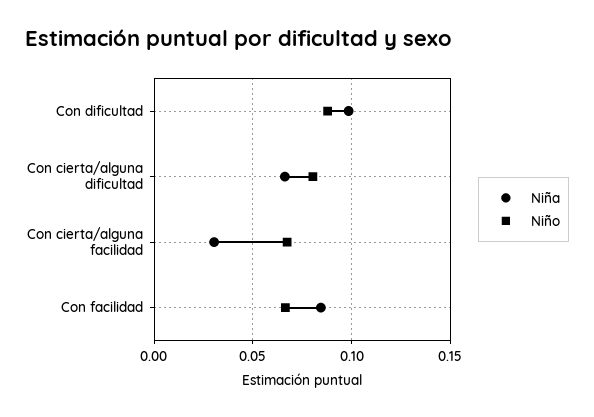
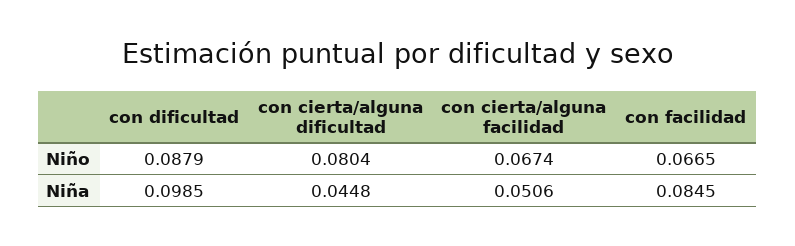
  {
    "Niña": {
      "Con dificultad": 0.0985,
-     "Con cierta/alguna dificultad": 0.065,
+     "Con cierta/alguna dificultad": 0.0448,
-     "Con cierta/alguna facilidad": 0.03,
+     "Con cierta/alguna facilidad": 0.0506,
      "Con facilidad": 0.0845
    },
    "Niño": {
      "Con dificultad": 0.0879,
      "Con cierta/alguna dificultad": 0.0804,
      "Con cierta/alguna facilidad": 0.0674,
      "Con facilidad": 0.0665
    }
  }

